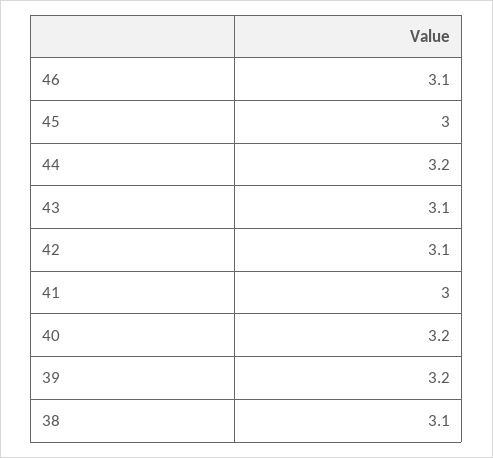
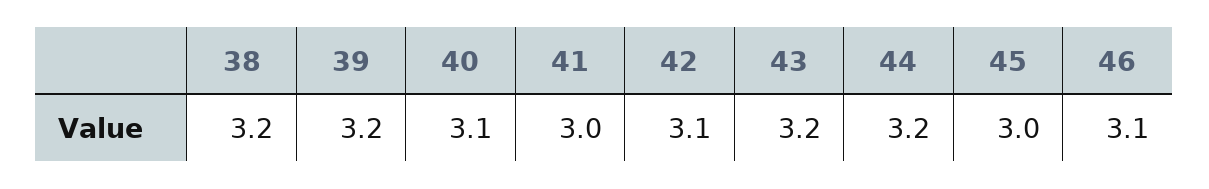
  {
    "46": 3.1,
    "45": 3,
    "44": 3.2,
-   "43": 3.1,
+   "43": 3.2,
    "42": 3.1,
    "41": 3,
-   "40": 3.2,
+   "40": 3.1,
    "39": 3.2,
-   "38": 3.1
+   "38": 3.2
  }

